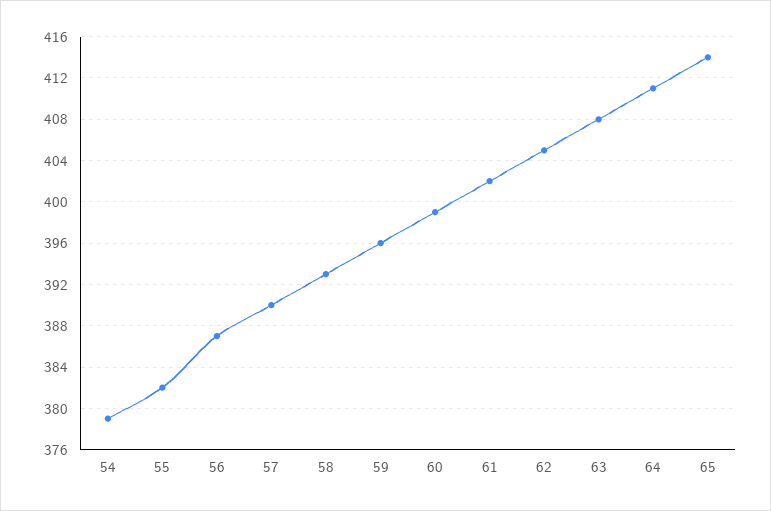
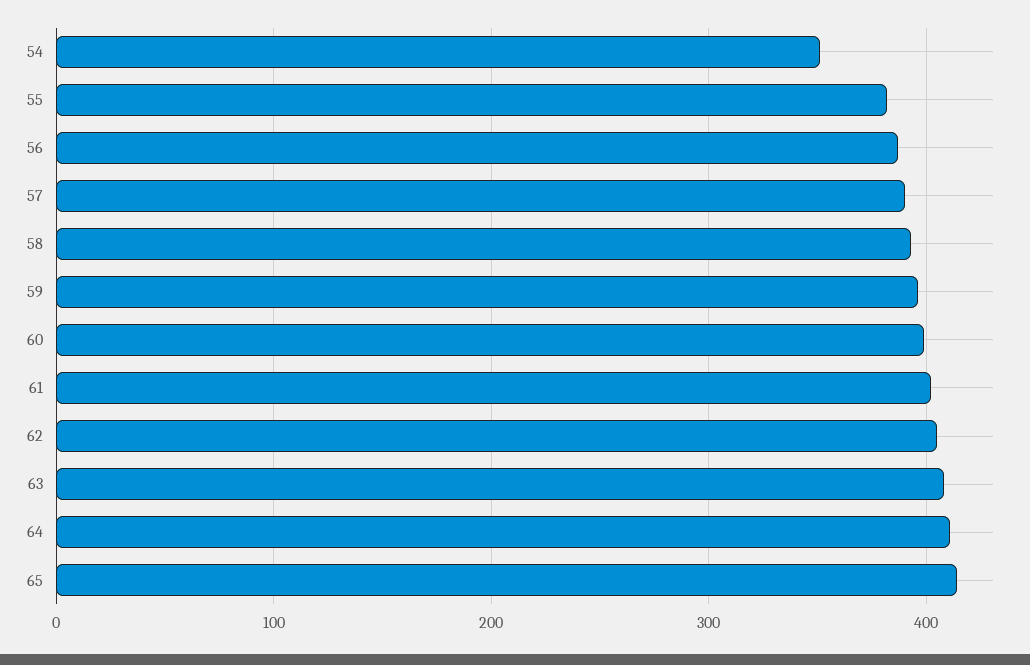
  {
-   "54": 379,
+   "54": 350,
    "55": 382,
    "56": 387,
    "57": 390,
    "58": 393,
    "59": 396,
    "60": 399,
    "61": 402,
    "62": 405,
    "63": 408,
    "64": 411,
    "65": 414
  }

